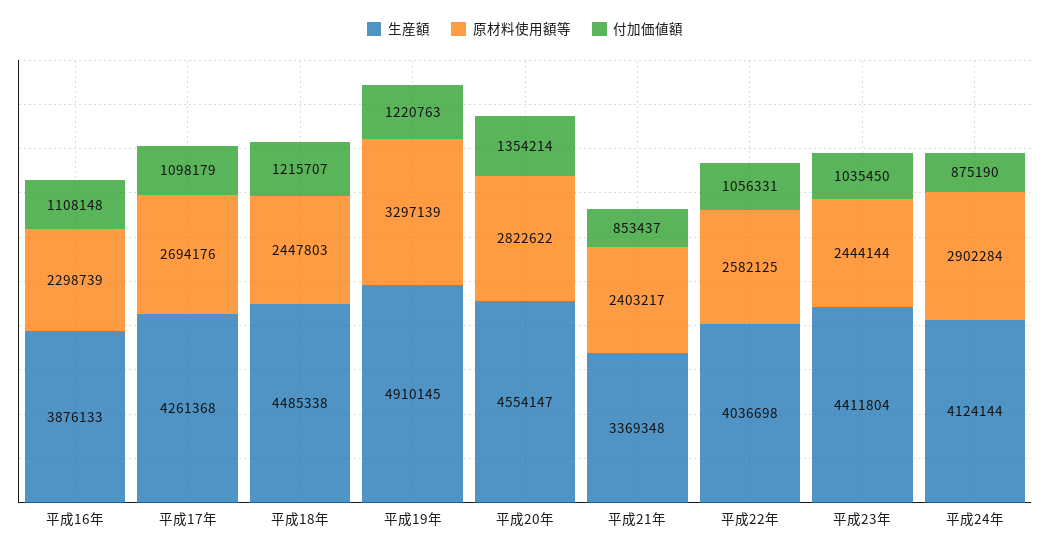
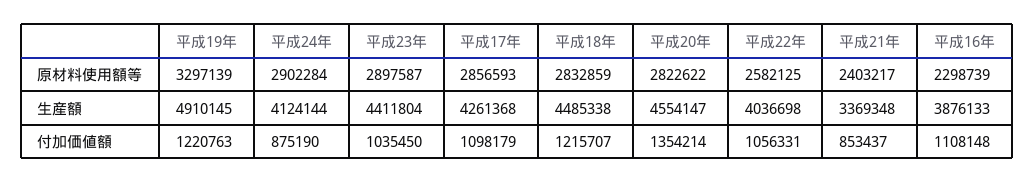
  {
    "生産額": {
      "平成16年": 3876133,
      "平成17年": 4261368,
      "平成18年": 4485338,
      "平成19年": 4910145,
      "平成20年": 4554147,
      "平成21年": 3369348,
      "平成22年": 4036698,
      "平成23年": 4411804,
      "平成24年": 4124144
    },
    "原材料使用額等": {
      "平成16年": 2298739,
-     "平成17年": 2694176,
+     "平成17年": 2856593,
-     "平成18年": 2447803,
+     "平成18年": 2832859,
      "平成19年": 3297139,
      "平成20年": 2822622,
      "平成21年": 2403217,
      "平成22年": 2582125,
-     "平成23年": 2444144,
+     "平成23年": 2897587,
      "平成24年": 2902284
    },
    "付加価値額": {
      "平成16年": 1108148,
      "平成17年": 1098179,
      "平成18年": 1215707,
      "平成19年": 1220763,
      "平成20年": 1354214,
      "平成21年": 853437,
      "平成22年": 1056331,
      "平成23年": 1035450,
      "平成24年": 875190
    }
  }

